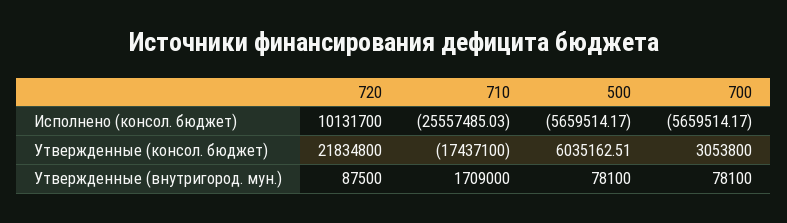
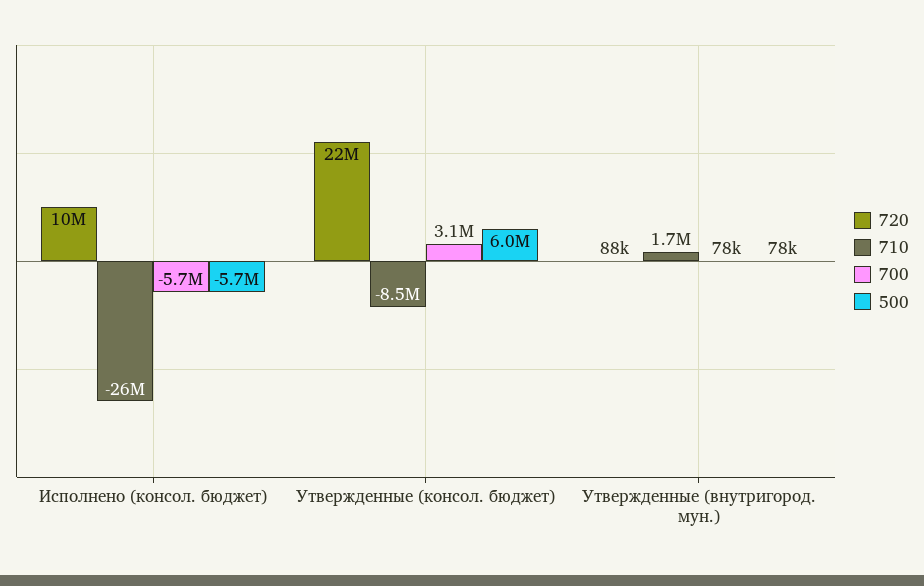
  {
    "720": {
      "Исполнено (консол. бюджет)": 10131700,
      "Утвержденные (консол. бюджет)": 21834800,
      "Утвержденные (внутригород. мун.)": 87500
    },
    "710": {
      "Исполнено (консол. бюджет)": -25557485.03,
-     "Утвержденные (консол. бюджет)": -17437100,
+     "Утвержденные (консол. бюджет)": -8500000,
      "Утвержденные (внутригород. мун.)": 1709000
    },
    "500": {
      "Исполнено (консол. бюджет)": -5659514.17,
      "Утвержденные (консол. бюджет)": 6035162.51,
      "Утвержденные (внутригород. мун.)": 78100
    },
    "700": {
      "Исполнено (консол. бюджет)": -5659514.17,
      "Утвержденные (консол. бюджет)": 3053800,
      "Утвержденные (внутригород. мун.)": 78100
    }
  }

